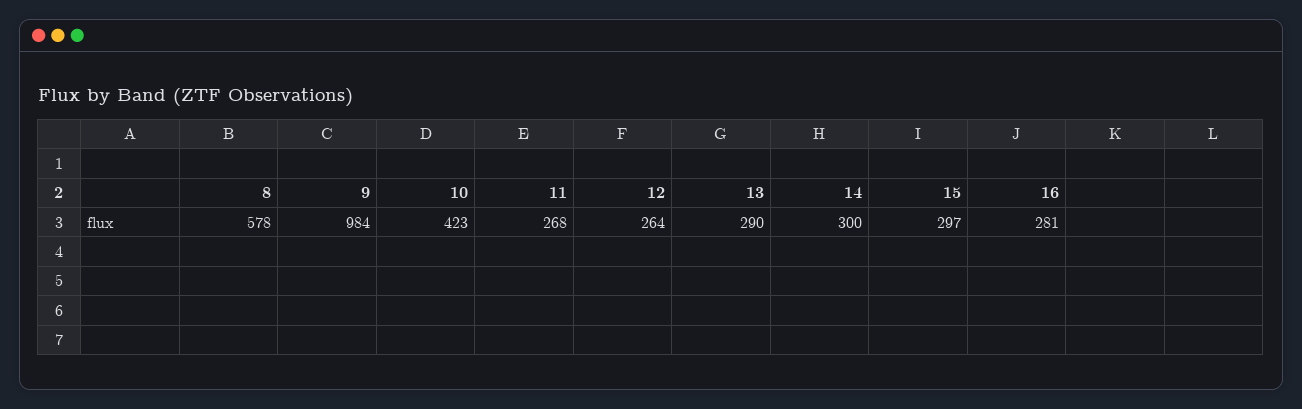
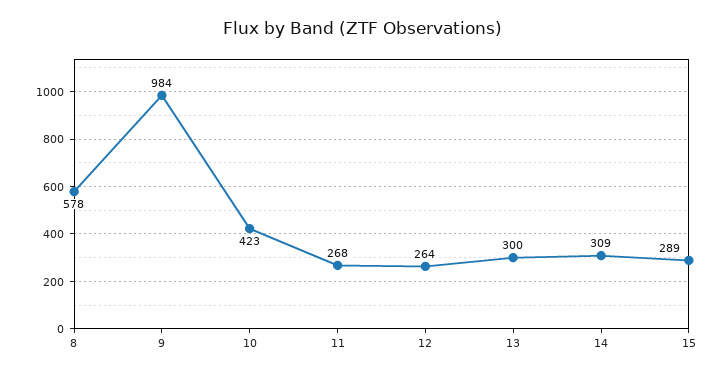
  {
    "8": 578,
    "9": 984,
    "10": 423,
    "11": 268,
    "12": 264,
-   "13": 290,
+   "13": 300,
-   "14": 300,
+   "14": 309,
-   "15": 297,
+   "15": 289
-   "16": 281
  }

